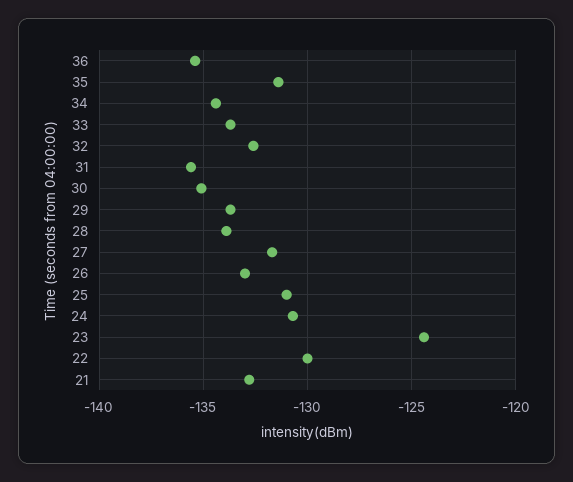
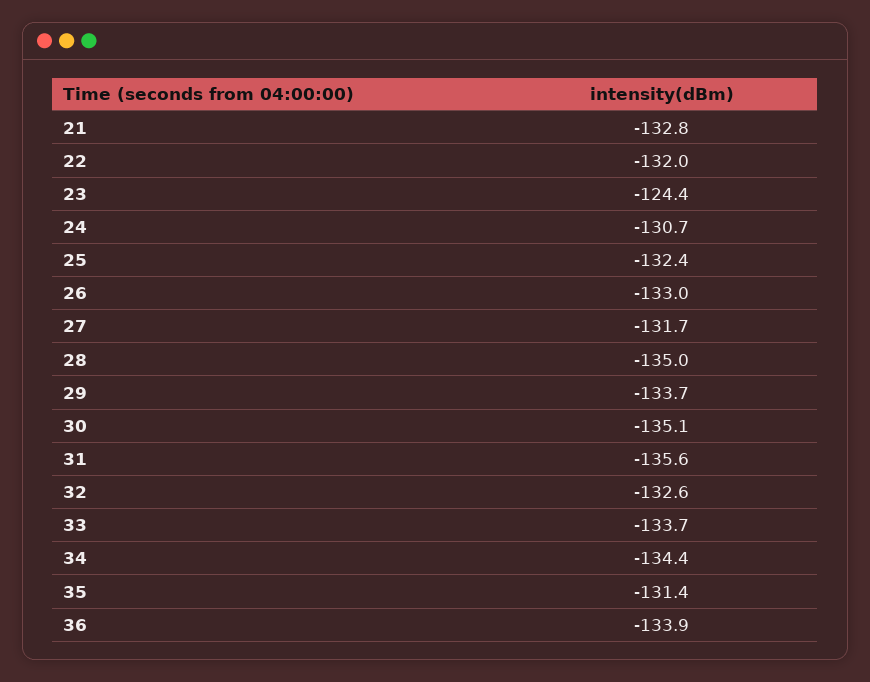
  {
-   "36": -135.5,
+   "36": -133.9,
    "35": -131.4,
    "34": -134.4,
    "33": -133.7,
    "32": -132.6,
    "31": -135.6,
    "30": -135.1,
    "29": -133.7,
-   "28": -134,
+   "28": -135,
    "27": -131.7,
    "26": -133,
-   "25": -131,
+   "25": -132.4,
    "24": -130.7,
    "23": -124.4,
-   "22": -130,
+   "22": -132,
    "21": -132.8
  }

